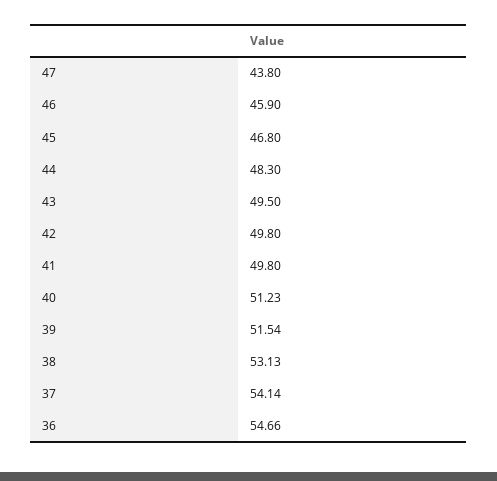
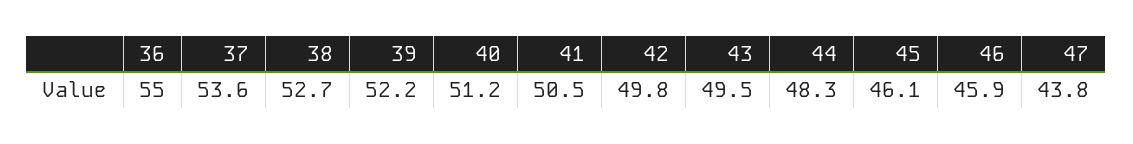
  {
    "47": 43.8,
    "46": 45.9,
-   "45": 46.8,
+   "45": 46.1,
    "44": 48.3,
    "43": 49.5,
    "42": 49.8,
-   "41": 49.8,
+   "41": 50.5,
    "40": 51.23,
-   "39": 51.54,
+   "39": 52.2,
-   "38": 53.13,
+   "38": 52.7,
-   "37": 54.14,
+   "37": 53.6,
-   "36": 54.66
+   "36": 55
  }

